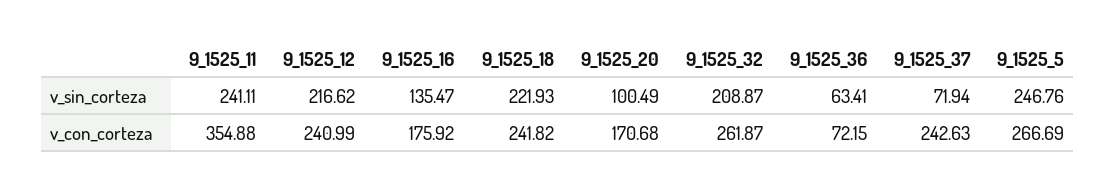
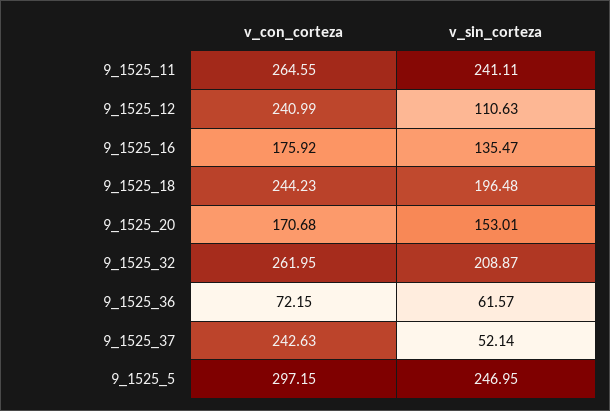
  {
    "9_1525_11": {
      "v_sin_corteza": 241.11,
-     "v_con_corteza": 354.88
+     "v_con_corteza": 264.55
    },
    "9_1525_12": {
-     "v_sin_corteza": 216.62,
+     "v_sin_corteza": 110.63,
      "v_con_corteza": 240.99
    },
    "9_1525_16": {
      "v_sin_corteza": 135.47,
      "v_con_corteza": 175.92
    },
    "9_1525_18": {
-     "v_sin_corteza": 221.93,
+     "v_sin_corteza": 196.48,
-     "v_con_corteza": 241.82
+     "v_con_corteza": 244.23
    },
    "9_1525_20": {
-     "v_sin_corteza": 100.49,
+     "v_sin_corteza": 153.01,
      "v_con_corteza": 170.68
    },
    "9_1525_32": {
      "v_sin_corteza": 208.87,
-     "v_con_corteza": 261.87
+     "v_con_corteza": 261.95
    },
    "9_1525_36": {
-     "v_sin_corteza": 63.41,
+     "v_sin_corteza": 61.57,
      "v_con_corteza": 72.15
    },
    "9_1525_37": {
-     "v_sin_corteza": 71.94,
+     "v_sin_corteza": 52.14,
      "v_con_corteza": 242.63
    },
    "9_1525_5": {
-     "v_sin_corteza": 246.76,
+     "v_sin_corteza": 246.95,
-     "v_con_corteza": 266.69
+     "v_con_corteza": 297.15
    }
  }

